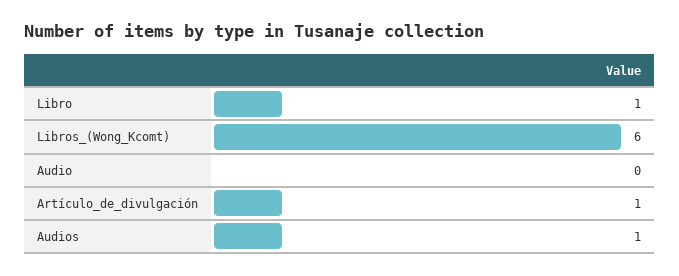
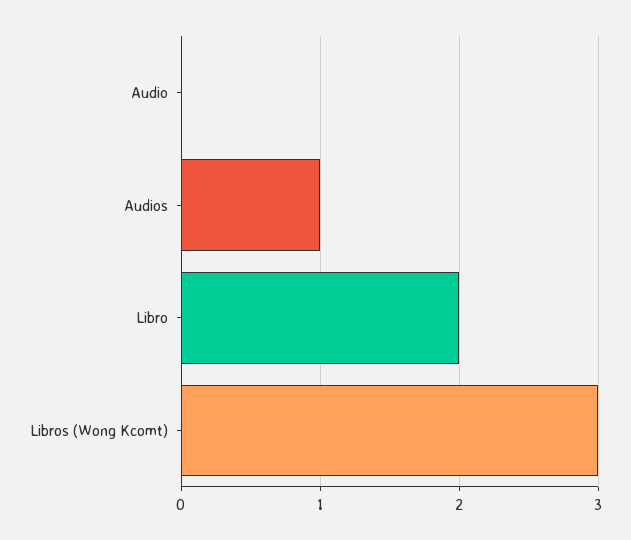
  {
-   "Libro": 1,
+   "Libro": 2,
-   "Libros_(Wong_Kcomt)": 6,
+   "Libros_(Wong_Kcomt)": 3,
    "Audio": 0,
-   "Artículo_de_divulgación": 1,
    "Audios": 1
  }

